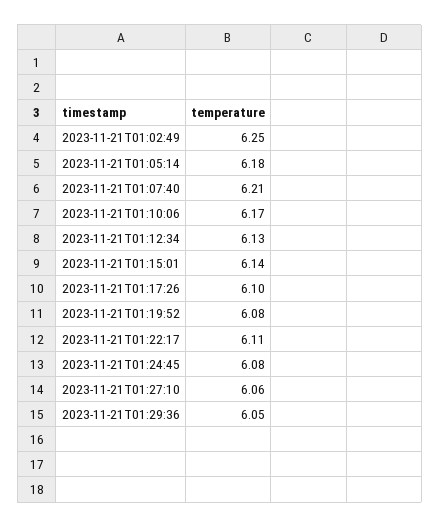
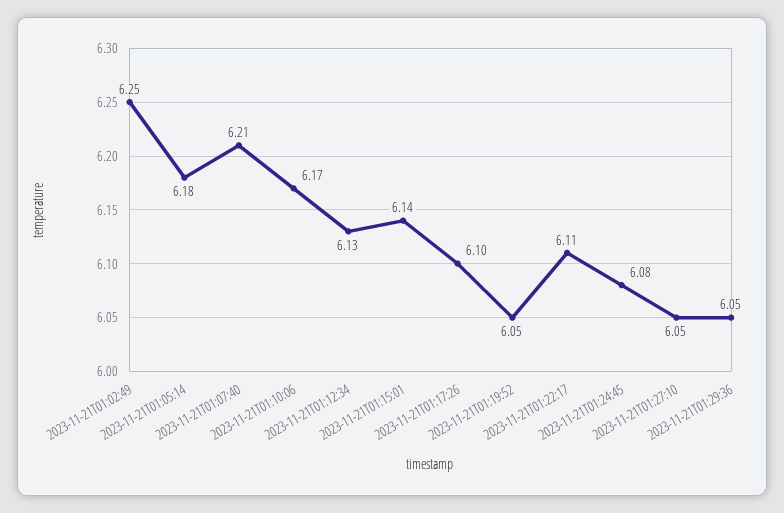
  {
    "2023-11-21T01:02:49": 6.25,
    "2023-11-21T01:05:14": 6.18,
    "2023-11-21T01:07:40": 6.21,
    "2023-11-21T01:10:06": 6.17,
    "2023-11-21T01:12:34": 6.13,
    "2023-11-21T01:15:01": 6.14,
    "2023-11-21T01:17:26": 6.1,
-   "2023-11-21T01:19:52": 6.08,
+   "2023-11-21T01:19:52": 6.05,
    "2023-11-21T01:22:17": 6.11,
    "2023-11-21T01:24:45": 6.08,
-   "2023-11-21T01:27:10": 6.06,
+   "2023-11-21T01:27:10": 6.05,
    "2023-11-21T01:29:36": 6.05
  }

